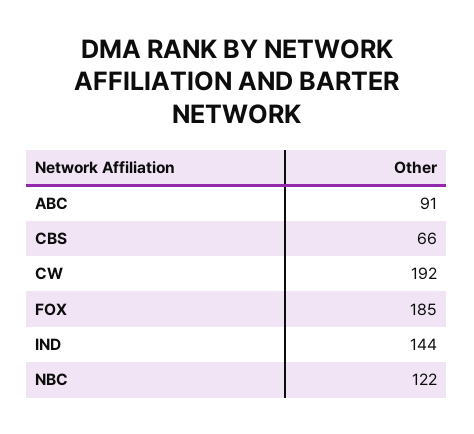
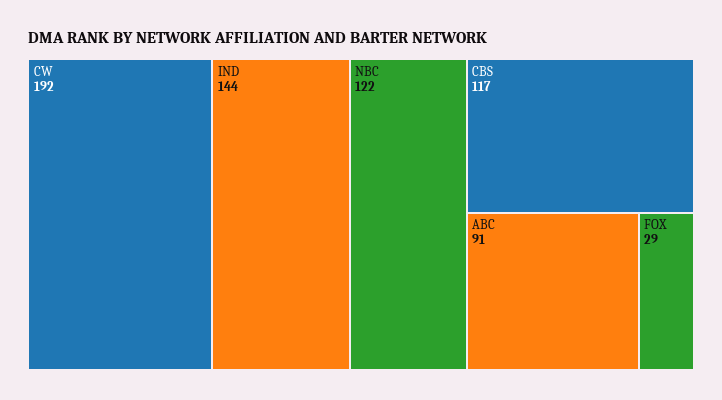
  {
    "ABC": 91,
-   "CBS": 66,
+   "CBS": 117,
    "CW": 192,
-   "FOX": 185,
+   "FOX": 29,
    "IND": 144,
    "NBC": 122
  }

